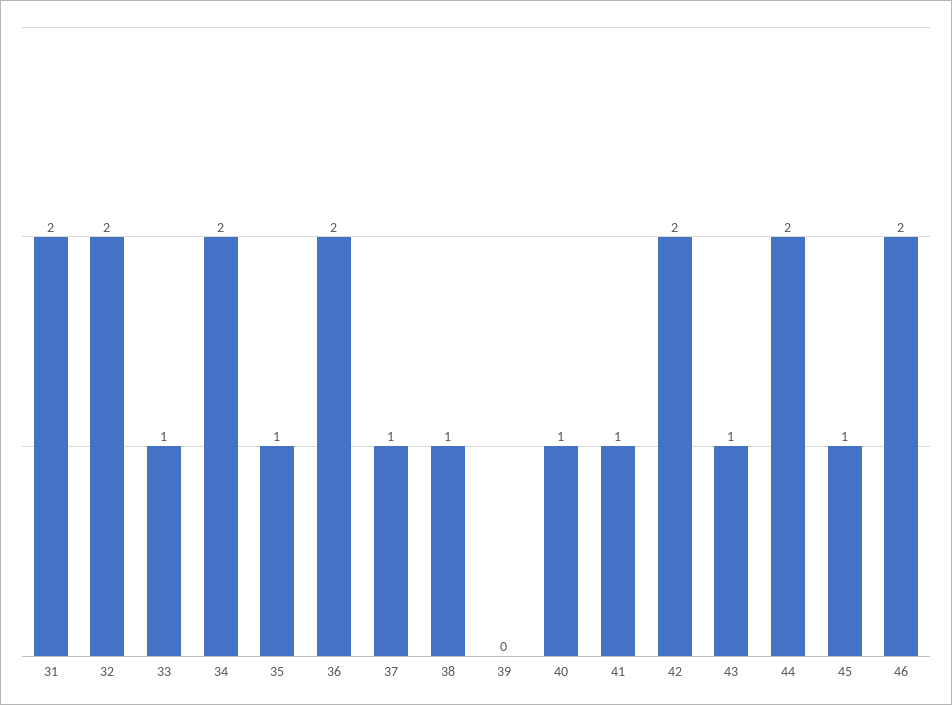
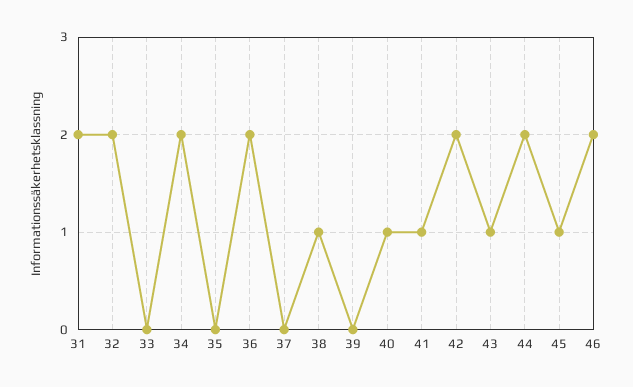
  {
    "31": 2,
    "32": 2,
-   "33": 1,
+   "33": 0,
    "34": 2,
-   "35": 1,
+   "35": 0,
    "36": 2,
-   "37": 1,
+   "37": 0,
    "38": 1,
    "39": 0,
    "40": 1,
    "41": 1,
    "42": 2,
    "43": 1,
    "44": 2,
    "45": 1,
    "46": 2
  }

